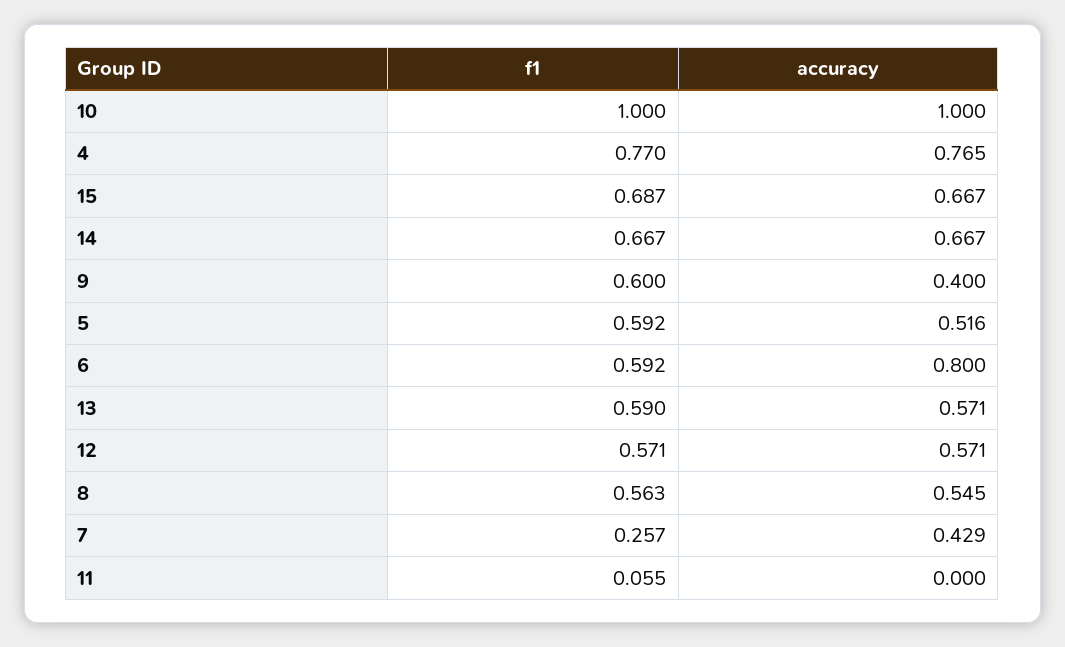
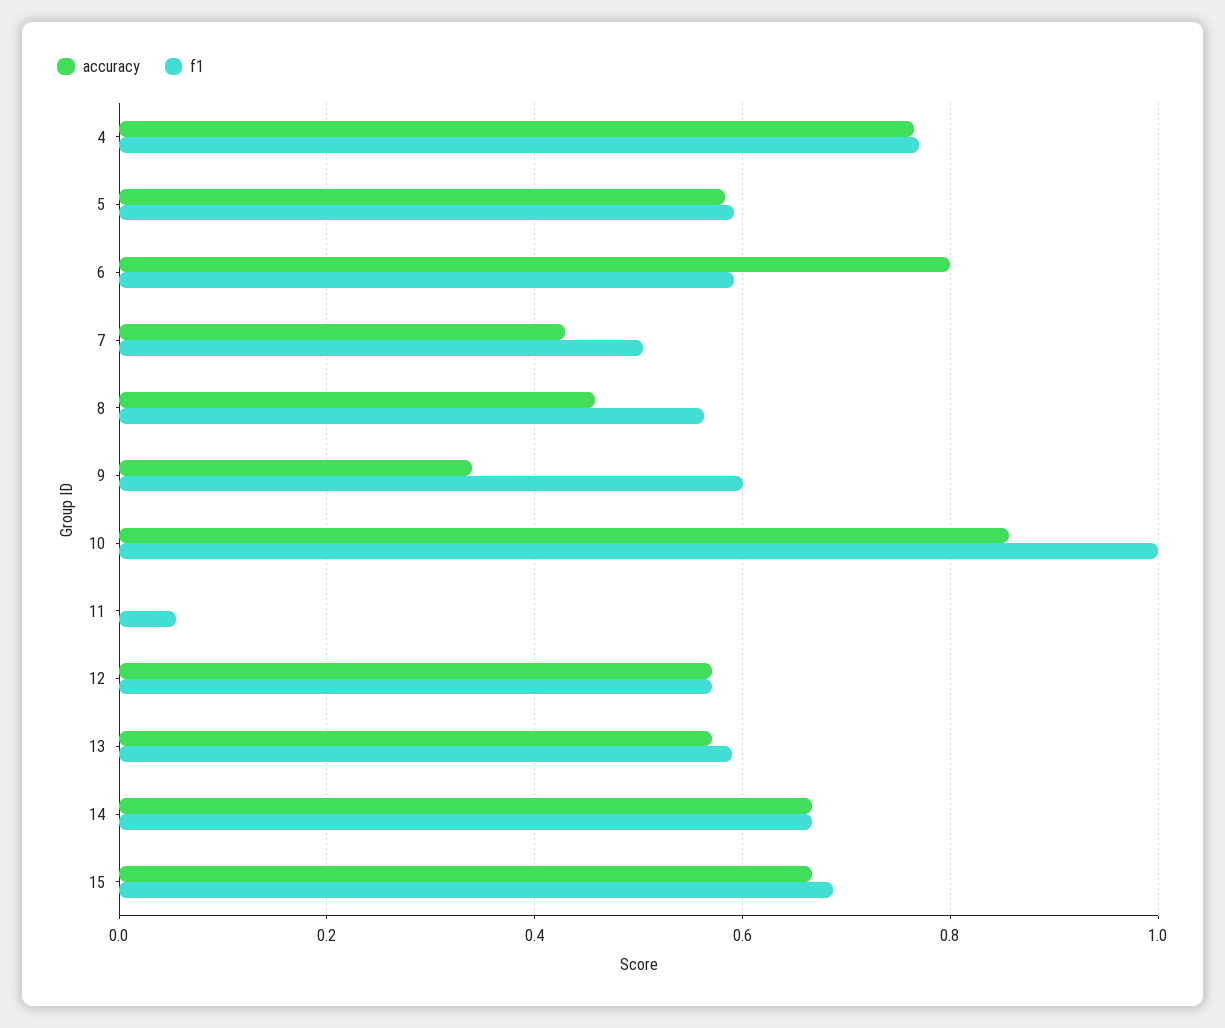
  {
    "f1": {
      "10": 1,
      "4": 0.77,
      "15": 0.687,
      "14": 0.667,
      "9": 0.6,
      "5": 0.592,
      "6": 0.592,
      "13": 0.59,
      "12": 0.571,
      "8": 0.563,
-     "7": 0.257,
+     "7": 0.5,
      "11": 0.055
    },
    "accuracy": {
-     "10": 1,
+     "10": 0.86,
      "4": 0.765,
      "15": 0.667,
      "14": 0.667,
-     "9": 0.4,
+     "9": 0.34,
-     "5": 0.516,
+     "5": 0.58,
      "6": 0.8,
      "13": 0.571,
      "12": 0.571,
-     "8": 0.545,
+     "8": 0.46,
      "7": 0.429,
      "11": 0
    }
  }

